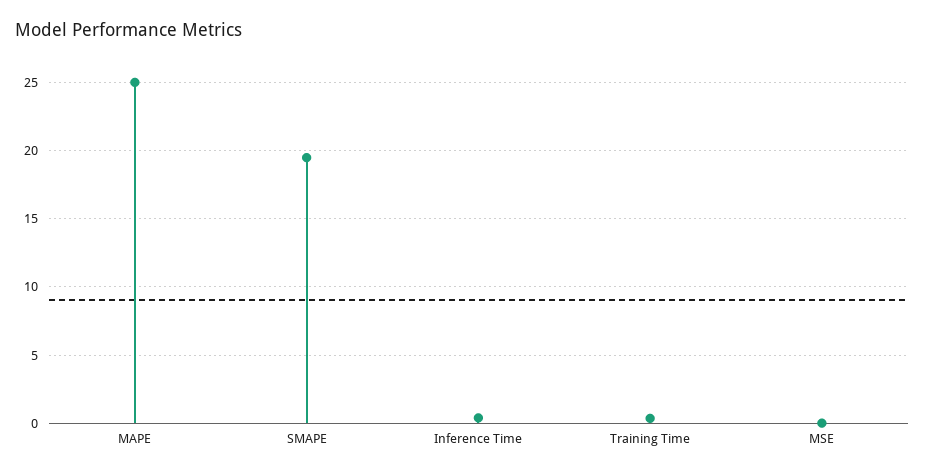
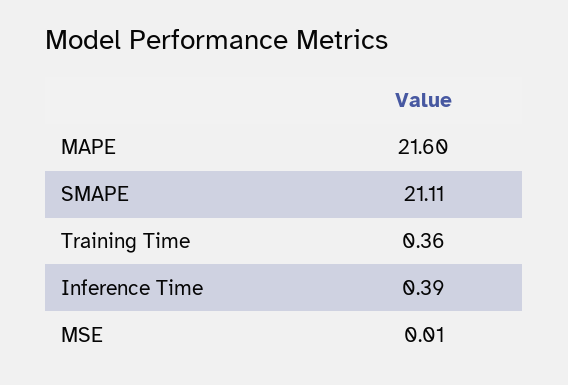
  {
-   "MAPE": 25,
+   "MAPE": 21.6,
-   "SMAPE": 19.5,
+   "SMAPE": 21.11,
    "Inference Time": 0.39,
    "Training Time": 0.36,
    "MSE": 0.01
  }

